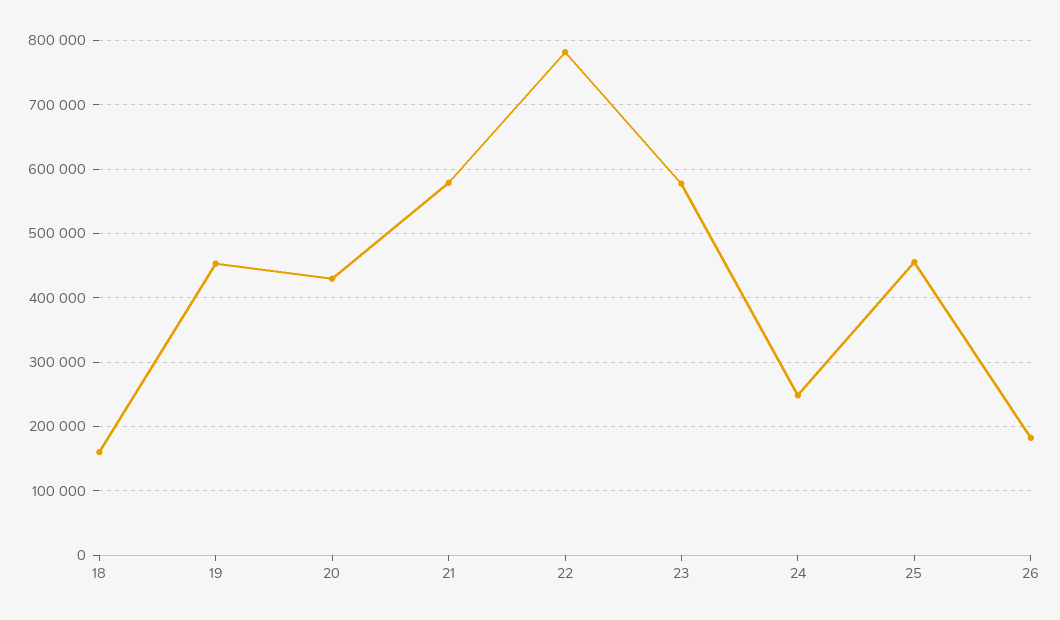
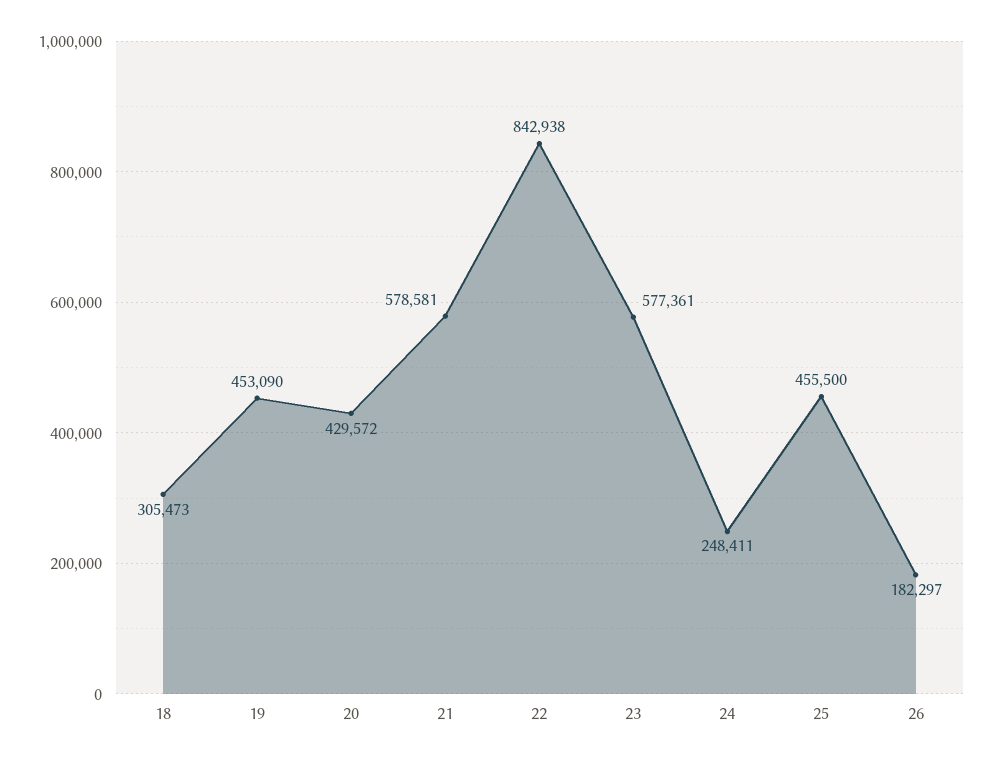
  {
-   "18": 160000,
+   "18": 305473,
    "19": 453090,
    "20": 429572,
    "21": 578581,
-   "22": 780000,
+   "22": 842938,
    "23": 577361,
    "24": 248411,
    "25": 455500,
    "26": 182297
  }

